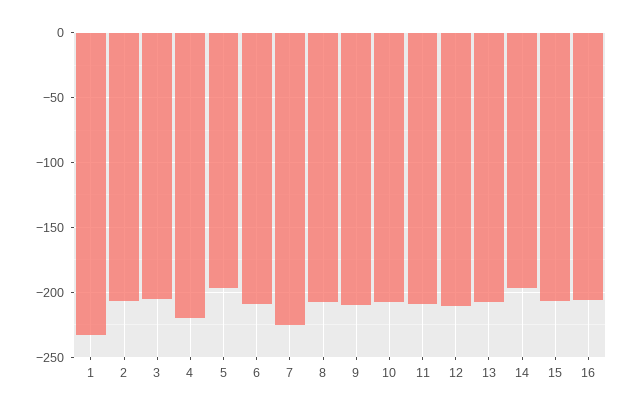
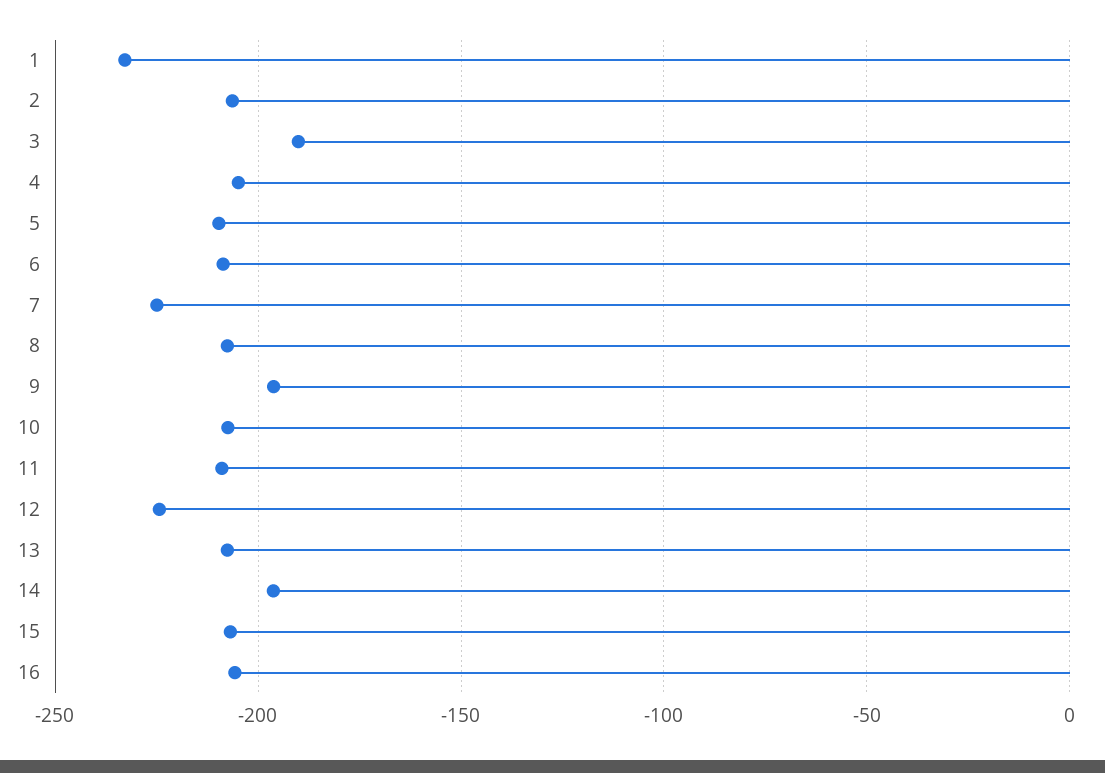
  {
    "1": -235,
    "2": -205,
-   "3": -205,
+   "3": -190,
-   "4": -220,
+   "4": -205,
-   "5": -195,
+   "5": -210,
    "6": -210,
    "7": -225,
    "8": -210,
-   "9": -210,
+   "9": -195,
    "10": -210,
    "11": -210,
-   "12": -210,
+   "12": -225,
    "13": -210,
    "14": -195,
    "15": -205,
    "16": -205
  }

